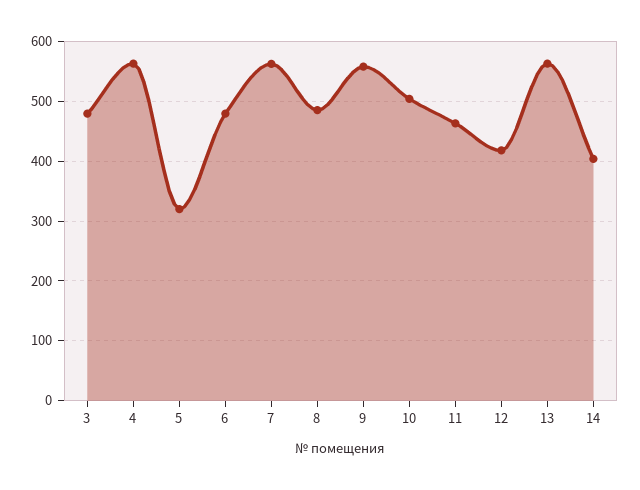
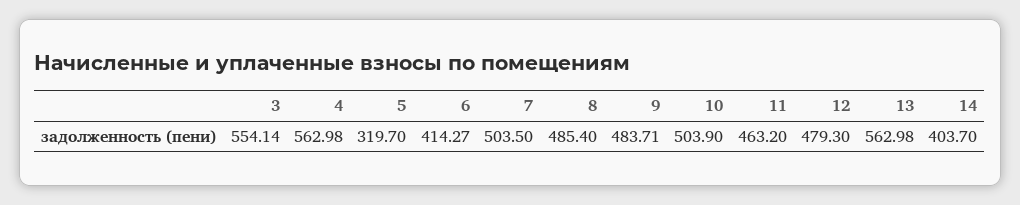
  {
-   "3": 480,
+   "3": 554.14,
    "4": 562.98,
    "5": 319.7,
-   "6": 480,
+   "6": 414.27,
-   "7": 560,
+   "7": 503.5,
    "8": 485.4,
-   "9": 560,
+   "9": 483.71,
    "10": 503.9,
    "11": 463.2,
-   "12": 420,
+   "12": 479.3,
    "13": 562.98,
    "14": 403.7
  }

